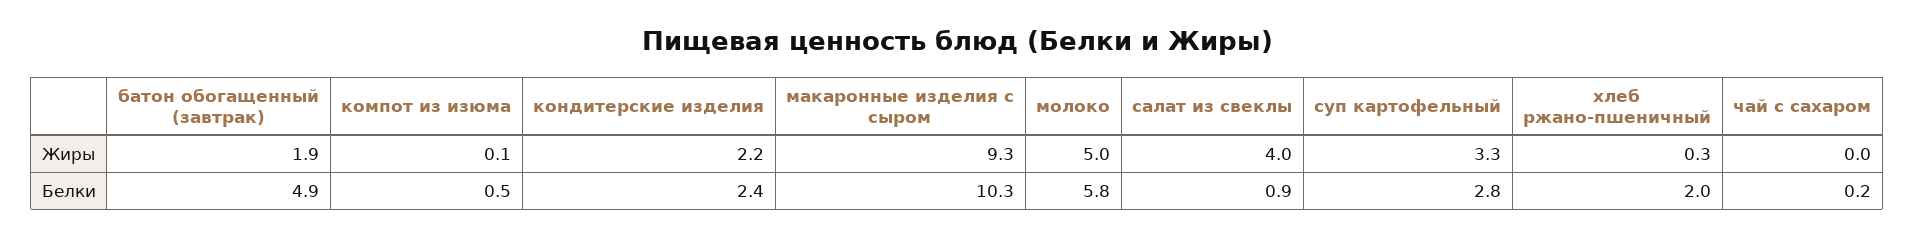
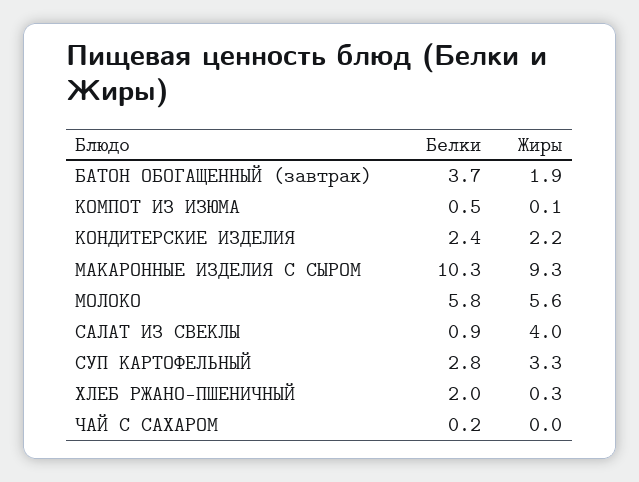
  {
    "батон обогащенный (завтрак)": {
      "Жиры": 1.9,
-     "Белки": 4.9
+     "Белки": 3.7
    },
    "компот из изюма": {
      "Жиры": 0.1,
      "Белки": 0.5
    },
    "кондитерские изделия": {
      "Жиры": 2.2,
      "Белки": 2.4
    },
    "макаронные изделия с сыром": {
      "Жиры": 9.3,
      "Белки": 10.3
    },
    "молоко": {
-     "Жиры": 5,
+     "Жиры": 5.6,
      "Белки": 5.8
    },
    "салат из свеклы": {
      "Жиры": 4,
      "Белки": 0.9
    },
    "суп картофельный": {
      "Жиры": 3.3,
      "Белки": 2.8
    },
    "хлеб ржано-пшеничный": {
      "Жиры": 0.3,
      "Белки": 2
    },
    "чай с сахаром": {
      "Жиры": 0,
      "Белки": 0.2
    }
  }

